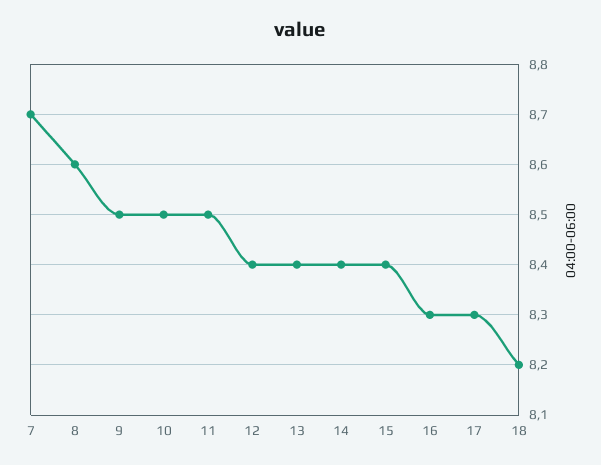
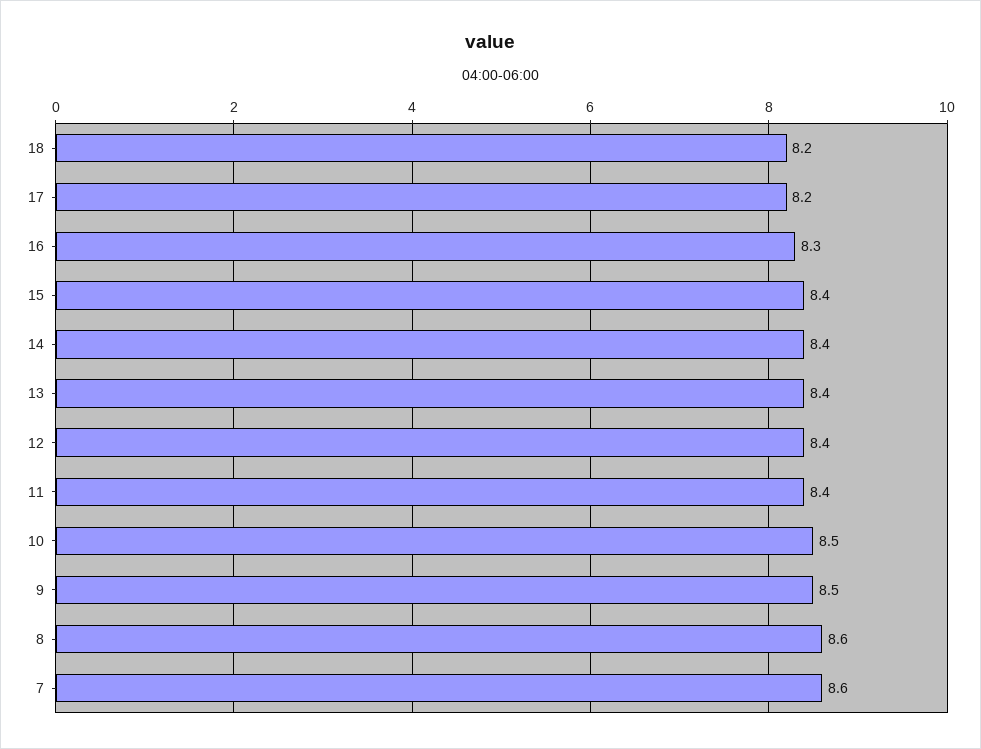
  {
-   "7": 8.7,
+   "7": 8.6,
    "8": 8.6,
    "9": 8.5,
    "10": 8.5,
-   "11": 8.5,
+   "11": 8.4,
    "12": 8.4,
    "13": 8.4,
    "14": 8.4,
    "15": 8.4,
    "16": 8.3,
-   "17": 8.3,
+   "17": 8.2,
    "18": 8.2
  }

